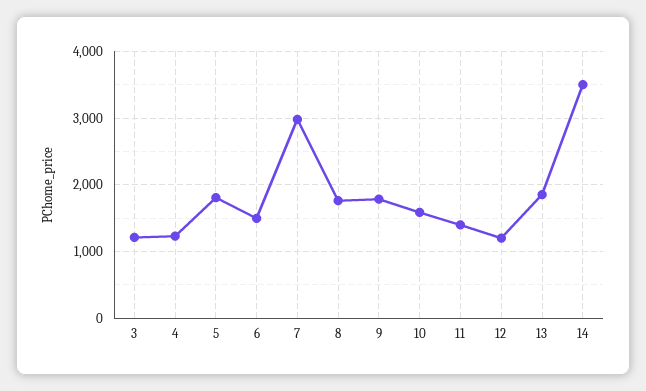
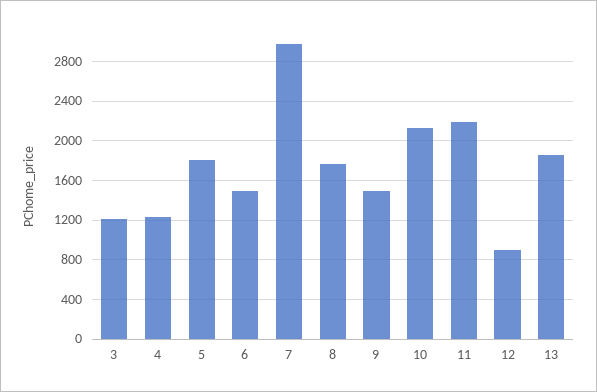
  {
    "3": 1200,
    "4": 1200,
    "5": 1800,
    "6": 1500,
    "7": 3000,
    "8": 1800,
-   "9": 1800,
+   "9": 1500,
-   "10": 1600,
+   "10": 2100,
-   "11": 1400,
+   "11": 2200,
-   "12": 1200,
+   "12": 900,
-   "13": 1900,
+   "13": 1900
-   "14": 3500
  }

